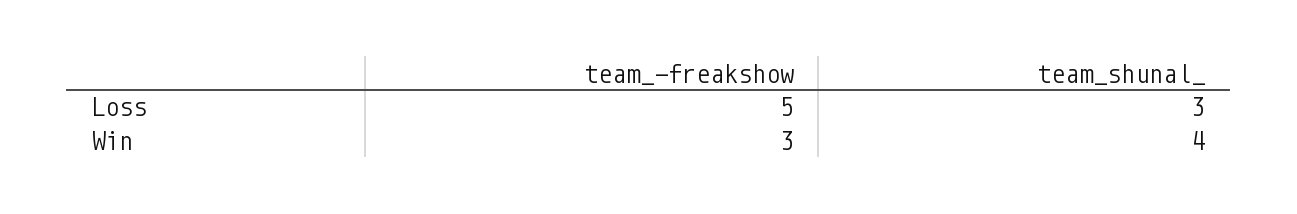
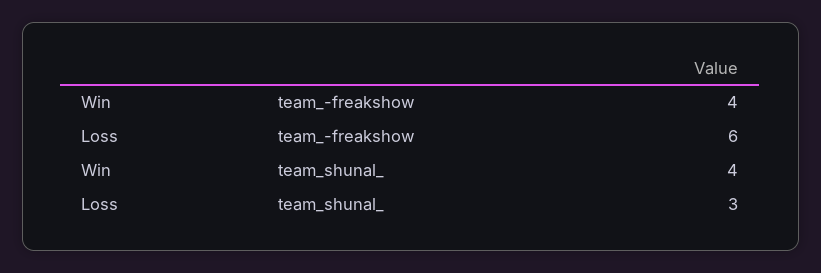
  {
    "team_-freakshow": {
-     "Loss": 5,
+     "Loss": 6,
-     "Win": 3
+     "Win": 4
    },
    "team_shunal_": {
      "Loss": 3,
      "Win": 4
    }
  }

